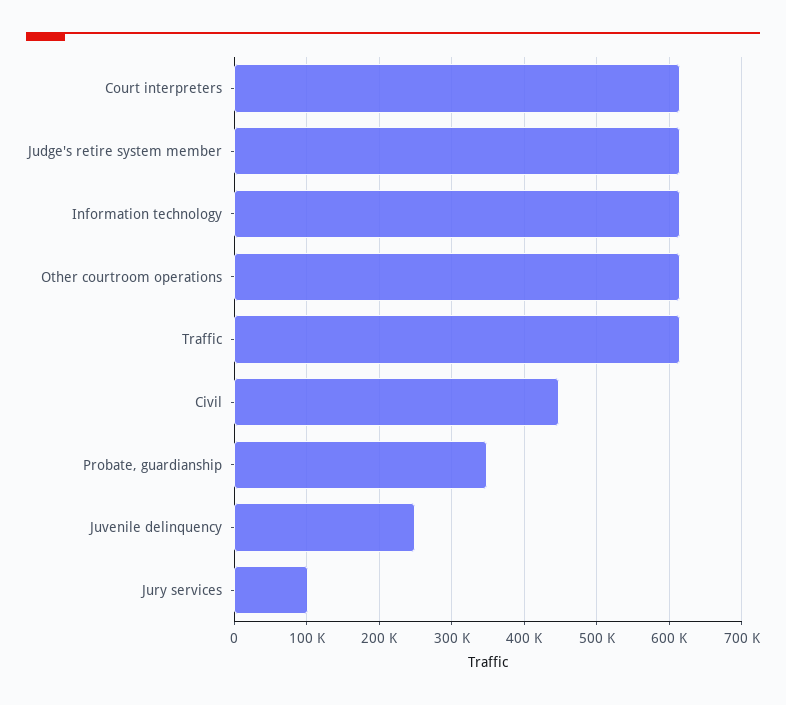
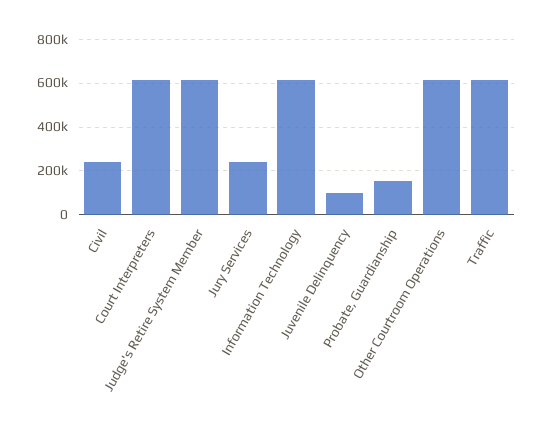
  {
    "Court interpreters": 620000,
    "Judge's retire system member": 620000,
    "Information technology": 620000,
    "Other courtroom operations": 620000,
    "Traffic": 620000,
-   "Civil": 450000,
+   "Civil": 250000,
-   "Probate, guardianship": 350000,
+   "Probate, guardianship": 150000,
-   "Juvenile delinquency": 250000,
+   "Juvenile delinquency": 100000,
-   "Jury services": 100000
+   "Jury services": 250000
  }

